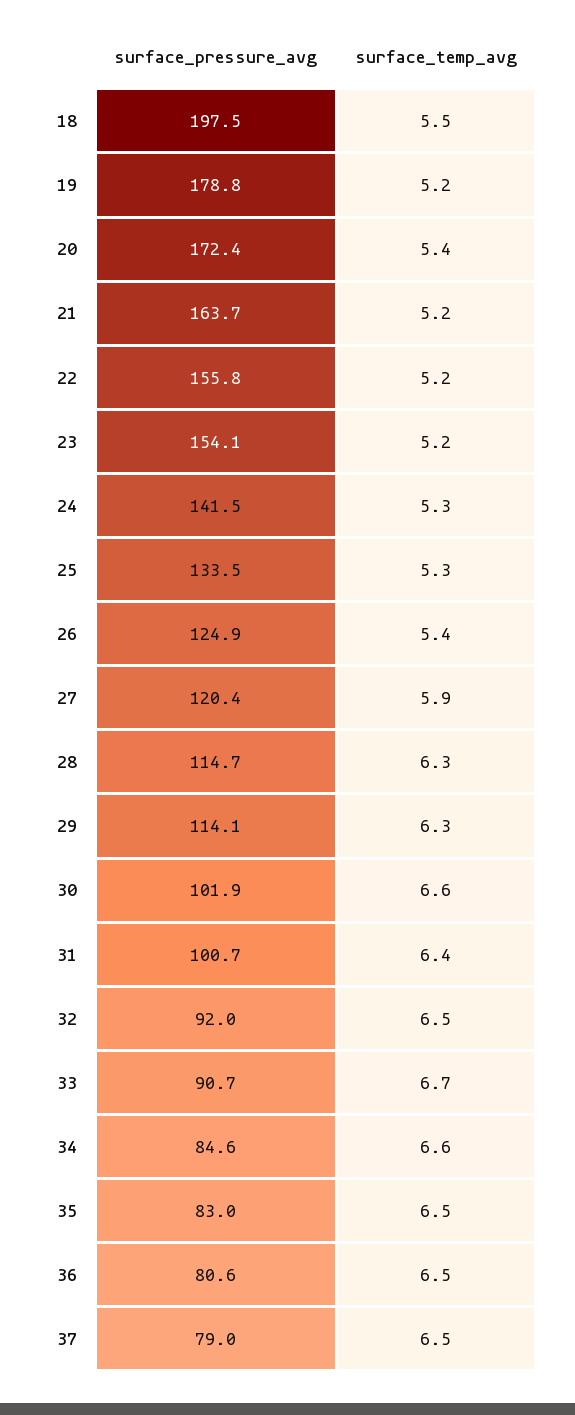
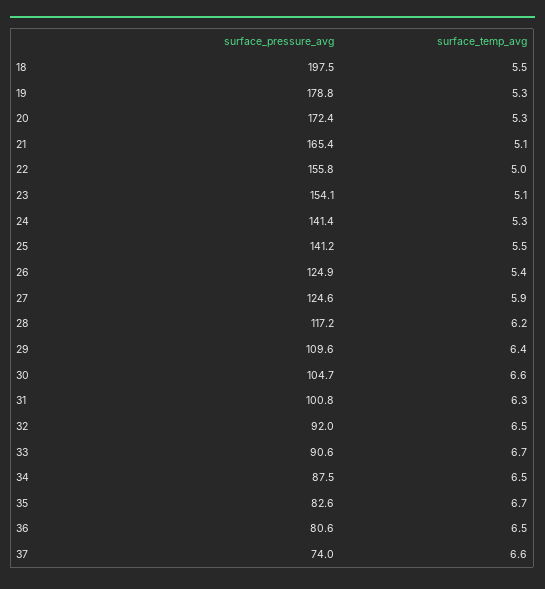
  {
    "surface_pressure_avg": {
      "18": 197.5,
      "19": 178.8,
      "20": 172.4,
-     "21": 163.7,
+     "21": 165.4,
      "22": 155.8,
      "23": 154.1,
-     "24": 141.5,
+     "24": 141.4,
-     "25": 133.5,
+     "25": 141.2,
      "26": 124.9,
-     "27": 120.4,
+     "27": 124.6,
-     "28": 114.7,
+     "28": 117.2,
-     "29": 114.1,
+     "29": 109.6,
-     "30": 101.9,
+     "30": 104.7,
-     "31": 100.7,
+     "31": 100.8,
      "32": 92,
-     "33": 90.7,
+     "33": 90.6,
-     "34": 84.6,
+     "34": 87.5,
-     "35": 83,
+     "35": 82.6,
      "36": 80.6,
-     "37": 79
+     "37": 74
    },
    "surface_temp_avg": {
      "18": 5.5,
-     "19": 5.2,
+     "19": 5.3,
-     "20": 5.4,
+     "20": 5.3,
-     "21": 5.2,
+     "21": 5.1,
-     "22": 5.2,
+     "22": 5,
-     "23": 5.2,
+     "23": 5.1,
      "24": 5.3,
-     "25": 5.3,
+     "25": 5.5,
      "26": 5.4,
      "27": 5.9,
-     "28": 6.3,
+     "28": 6.2,
-     "29": 6.3,
+     "29": 6.4,
      "30": 6.6,
-     "31": 6.4,
+     "31": 6.3,
      "32": 6.5,
      "33": 6.7,
-     "34": 6.6,
+     "34": 6.5,
-     "35": 6.5,
+     "35": 6.7,
      "36": 6.5,
-     "37": 6.5
+     "37": 6.6
    }
  }

